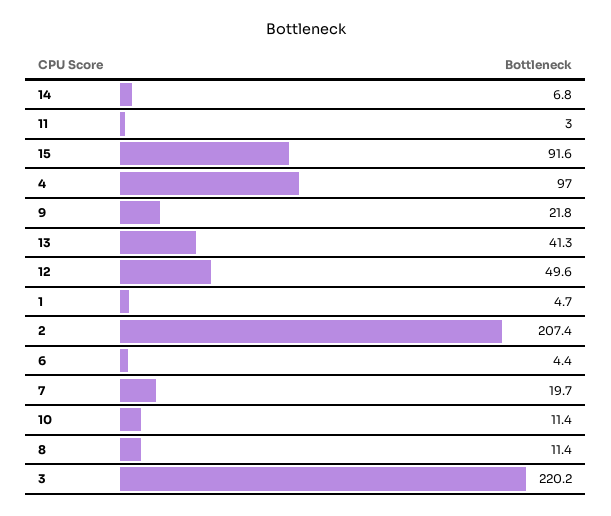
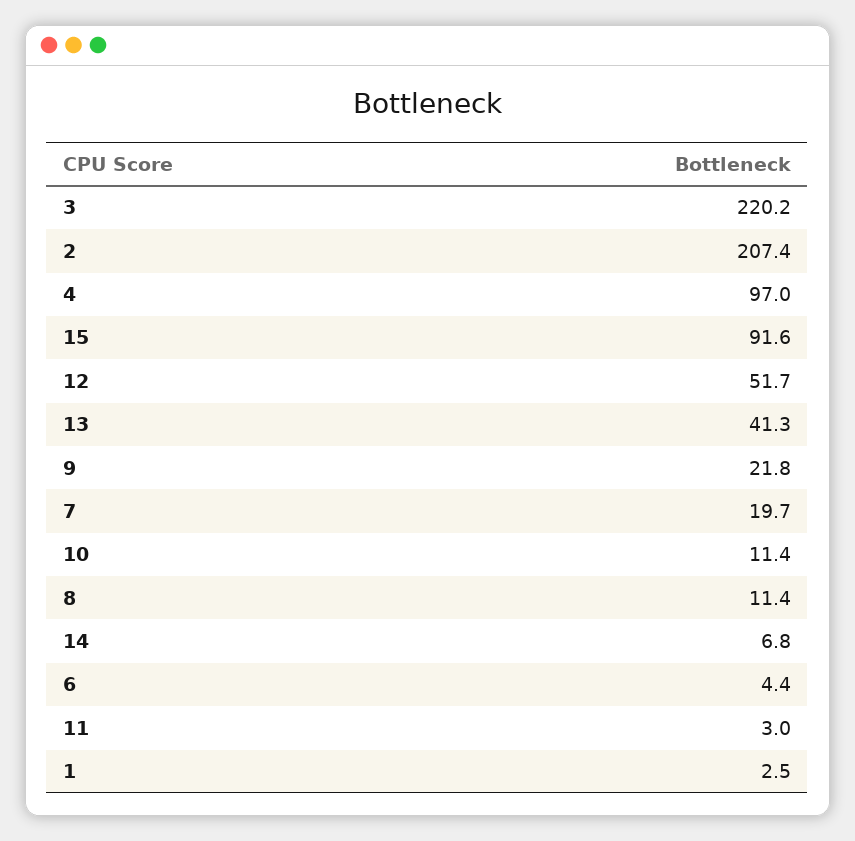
  {
    "14": 6.8,
    "11": 3,
    "15": 91.6,
    "4": 97,
    "9": 21.8,
    "13": 41.3,
-   "12": 49.6,
+   "12": 51.7,
-   "1": 4.7,
+   "1": 2.5,
    "2": 207.4,
    "6": 4.4,
    "7": 19.7,
    "10": 11.4,
    "8": 11.4,
    "3": 220.2
  }

